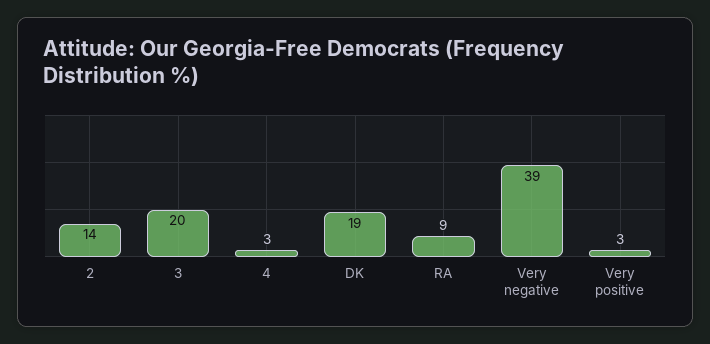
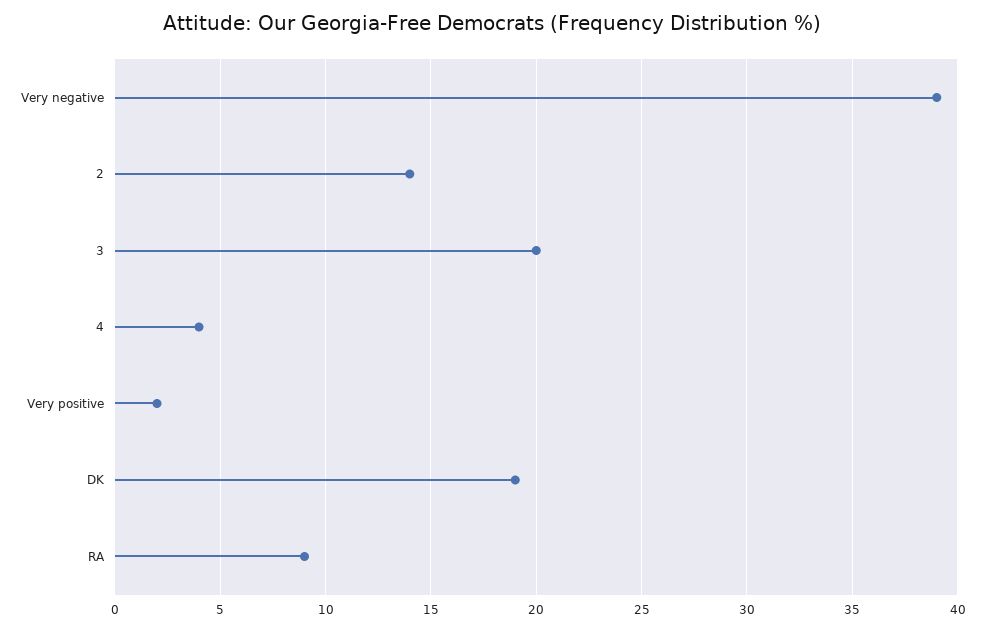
  {
    "2": 14,
    "3": 20,
-   "4": 3,
+   "4": 4,
    "DK": 19,
    "RA": 9,
    "Very negative": 39,
-   "Very positive": 3
+   "Very positive": 2
  }

